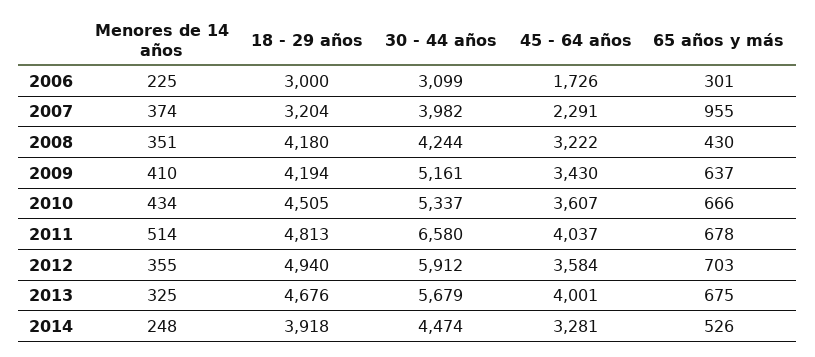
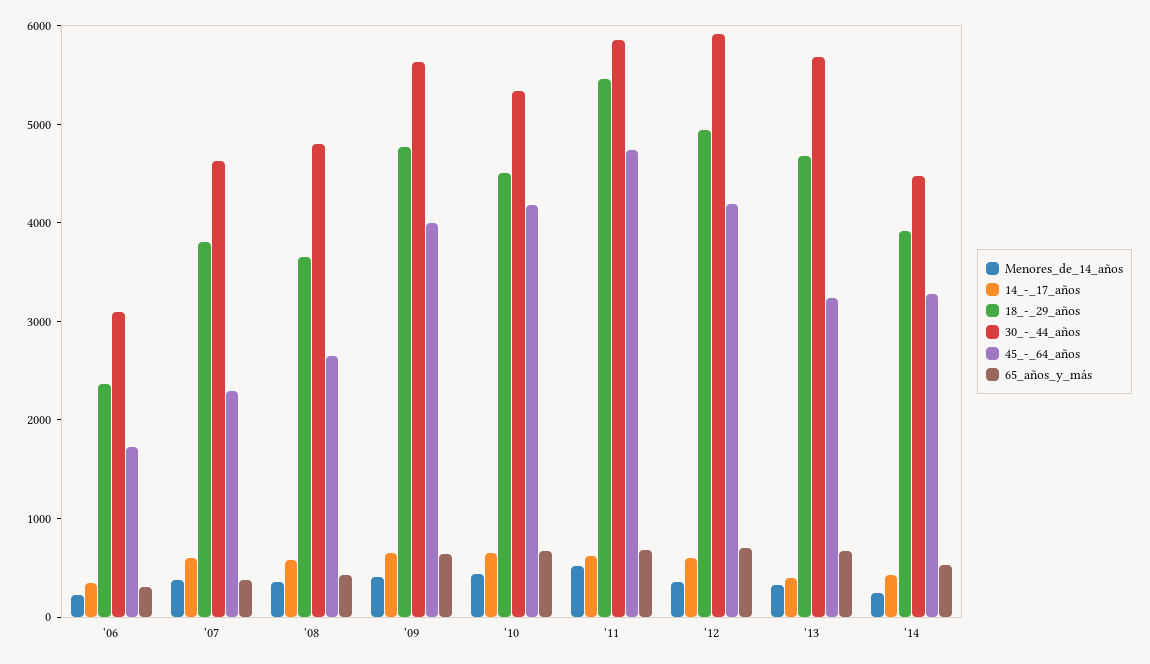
  {
    "Menores de 14 años": {
      "2006": 225,
      "2007": 374,
      "2008": 351,
      "2009": 410,
      "2010": 434,
      "2011": 514,
      "2012": 355,
      "2013": 325,
      "2014": 248
    },
    "18 - 29 años": {
-     "2006": 3000,
+     "2006": 2400,
-     "2007": 3204,
+     "2007": 3800,
-     "2008": 4180,
+     "2008": 3600,
-     "2009": 4194,
+     "2009": 4800,
      "2010": 4505,
-     "2011": 4813,
+     "2011": 5400,
      "2012": 4940,
      "2013": 4676,
      "2014": 3918
    },
    "30 - 44 años": {
      "2006": 3099,
-     "2007": 3982,
+     "2007": 4600,
-     "2008": 4244,
+     "2008": 4800,
-     "2009": 5161,
+     "2009": 5600,
      "2010": 5337,
-     "2011": 6580,
+     "2011": 5800,
      "2012": 5912,
      "2013": 5679,
      "2014": 4474
    },
    "45 - 64 años": {
      "2006": 1726,
      "2007": 2291,
-     "2008": 3222,
+     "2008": 2600,
-     "2009": 3430,
+     "2009": 4000,
-     "2010": 3607,
+     "2010": 4200,
-     "2011": 4037,
+     "2011": 4800,
-     "2012": 3584,
+     "2012": 4200,
-     "2013": 4001,
+     "2013": 3200,
      "2014": 3281
    },
    "65 años y más": {
      "2006": 301,
-     "2007": 955,
+     "2007": 400,
      "2008": 430,
      "2009": 637,
      "2010": 666,
      "2011": 678,
      "2012": 703,
      "2013": 675,
      "2014": 526
-   }
+   },
+   "14_-_17_años": {
+     "2006": 400,
+     "2007": 600,
+     "2008": 600,
+     "2009": 600,
+     "2010": 600,
+     "2011": 600,
+     "2012": 600,
+     "2013": 400,
+     "2014": 400
+   }
  }

